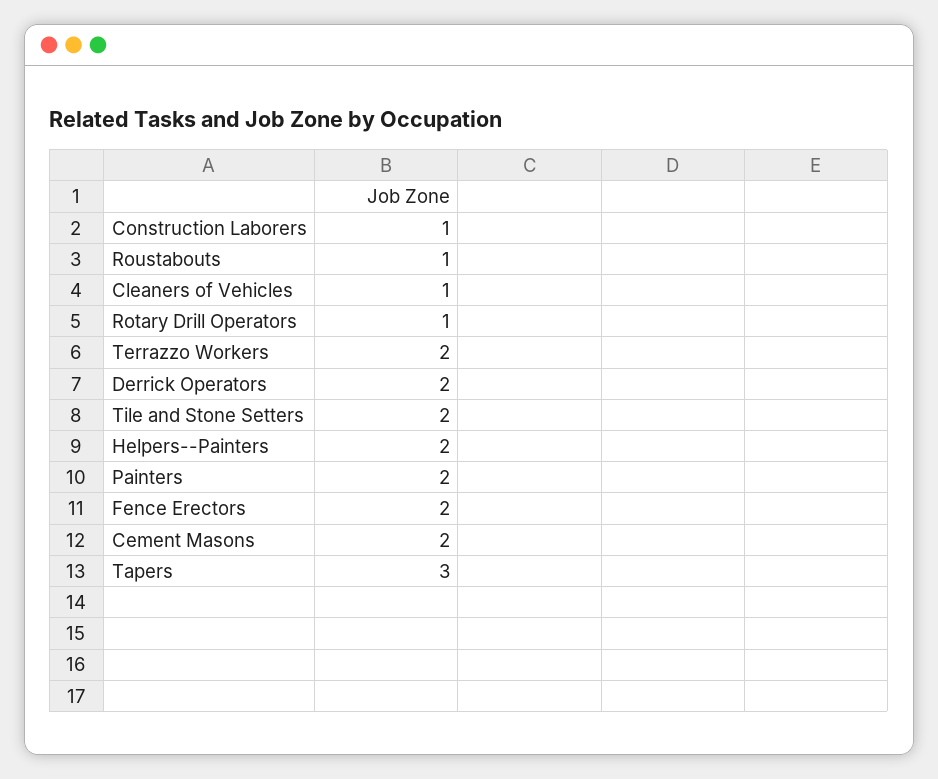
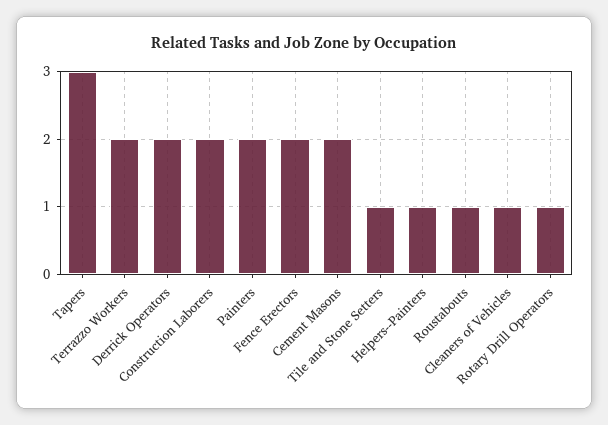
  {
-   "Construction Laborers": 1,
+   "Construction Laborers": 2,
    "Roustabouts": 1,
    "Cleaners of Vehicles": 1,
    "Rotary Drill Operators": 1,
    "Terrazzo Workers": 2,
    "Derrick Operators": 2,
-   "Tile and Stone Setters": 2,
+   "Tile and Stone Setters": 1,
-   "Helpers--Painters": 2,
+   "Helpers--Painters": 1,
    "Painters": 2,
    "Fence Erectors": 2,
    "Cement Masons": 2,
    "Tapers": 3
  }

